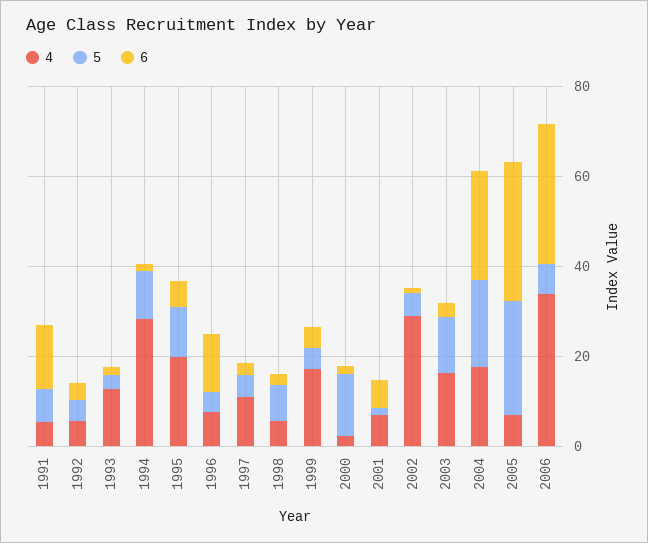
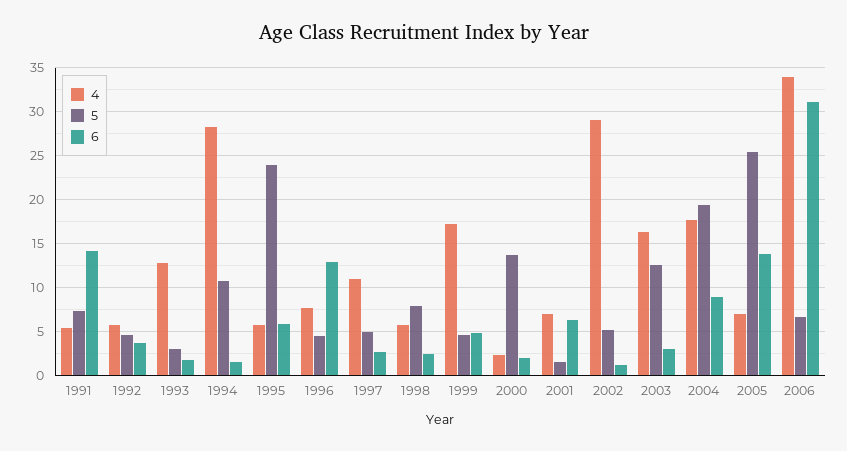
  {
    "4": {
      "1991": 5,
      "1992": 6,
      "1993": 13,
      "1994": 28,
-     "1995": 20,
+     "1995": 6,
      "1996": 8,
      "1997": 11,
      "1998": 6,
      "1999": 17,
      "2000": 2,
      "2001": 7,
      "2002": 29,
      "2003": 16,
      "2004": 18,
      "2005": 7,
      "2006": 34
    },
    "5": {
      "1991": 7,
      "1992": 5,
      "1993": 3,
      "1994": 11,
-     "1995": 10,
+     "1995": 24,
      "1996": 4,
      "1997": 5,
      "1998": 8,
      "1999": 5,
      "2000": 14,
      "2001": 1,
      "2002": 5,
      "2003": 13,
      "2004": 19,
      "2005": 25,
      "2006": 7
    },
    "6": {
      "1991": 14,
      "1992": 4,
      "1993": 2,
      "1994": 1,
      "1995": 6,
      "1996": 13,
      "1997": 3,
      "1998": 2,
      "1999": 5,
      "2000": 2,
      "2001": 6,
      "2002": 1,
      "2003": 3,
-     "2004": 25,
+     "2004": 9,
-     "2005": 30,
+     "2005": 14,
      "2006": 31
    }
  }

